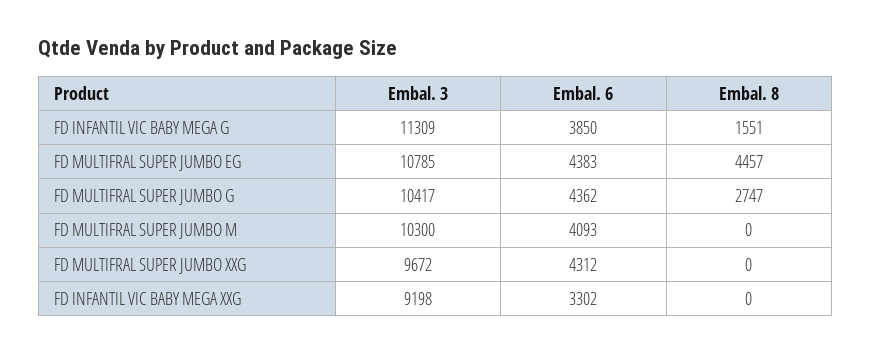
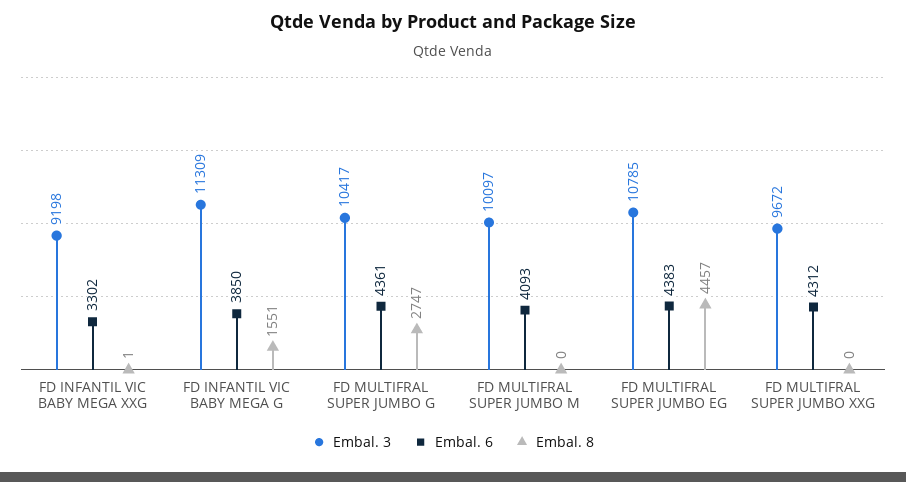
  {
    "Embal. 3": {
      "FD INFANTIL VIC BABY MEGA G": 11309,
      "FD MULTIFRAL SUPER JUMBO EG": 10785,
      "FD MULTIFRAL SUPER JUMBO G": 10417,
-     "FD MULTIFRAL SUPER JUMBO M": 10300,
+     "FD MULTIFRAL SUPER JUMBO M": 10097,
      "FD MULTIFRAL SUPER JUMBO XXG": 9672,
      "FD INFANTIL VIC BABY MEGA XXG": 9198
    },
    "Embal. 6": {
      "FD INFANTIL VIC BABY MEGA G": 3850,
      "FD MULTIFRAL SUPER JUMBO EG": 4383,
-     "FD MULTIFRAL SUPER JUMBO G": 4362,
+     "FD MULTIFRAL SUPER JUMBO G": 4361,
      "FD MULTIFRAL SUPER JUMBO M": 4093,
      "FD MULTIFRAL SUPER JUMBO XXG": 4312,
      "FD INFANTIL VIC BABY MEGA XXG": 3302
    },
    "Embal. 8": {
      "FD INFANTIL VIC BABY MEGA G": 1551,
      "FD MULTIFRAL SUPER JUMBO EG": 4457,
      "FD MULTIFRAL SUPER JUMBO G": 2747,
      "FD MULTIFRAL SUPER JUMBO M": 0,
      "FD MULTIFRAL SUPER JUMBO XXG": 0,
-     "FD INFANTIL VIC BABY MEGA XXG": 0
+     "FD INFANTIL VIC BABY MEGA XXG": 1
    }
  }

